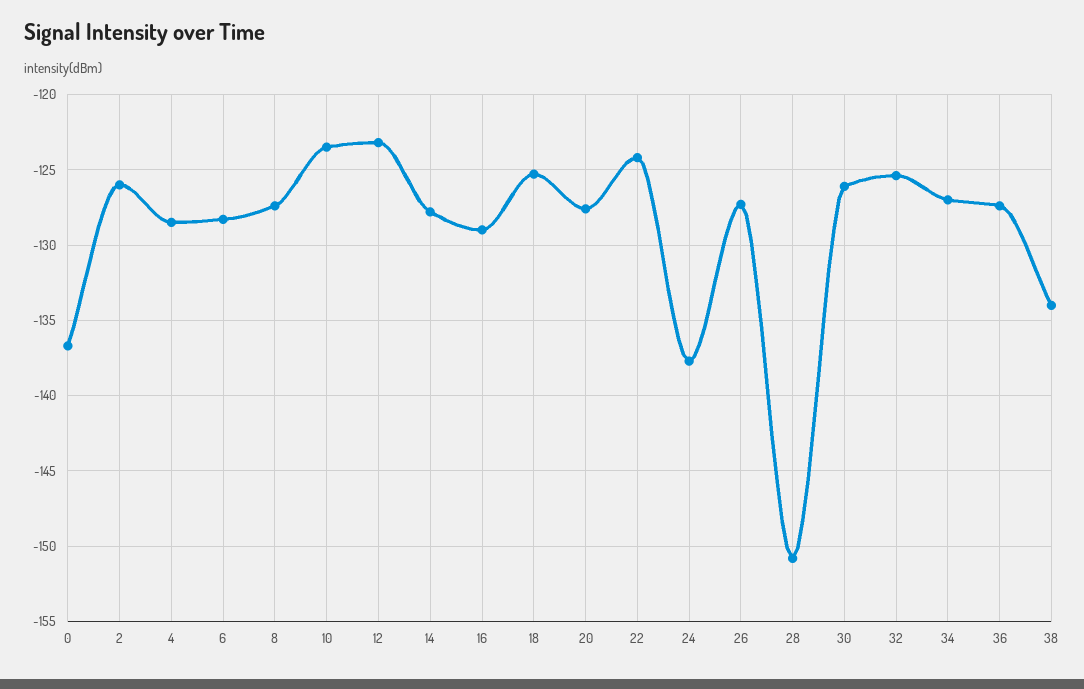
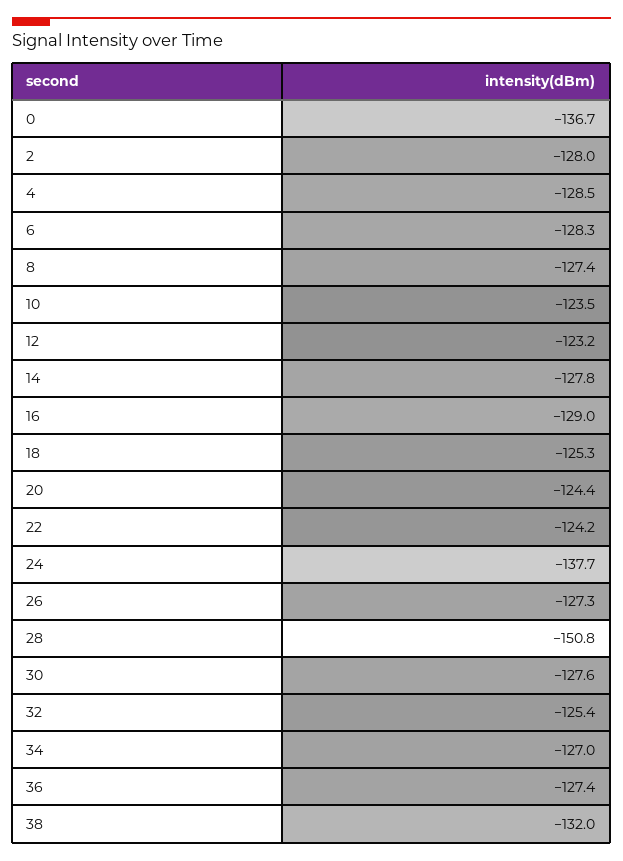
  {
    "0": -136.7,
-   "2": -126,
+   "2": -128,
    "4": -128.5,
    "6": -128.3,
    "8": -127.4,
    "10": -123.5,
    "12": -123.2,
    "14": -127.8,
    "16": -129,
    "18": -125.3,
-   "20": -127.5,
+   "20": -124.4,
    "22": -124.2,
    "24": -137.7,
    "26": -127.3,
    "28": -150.8,
-   "30": -126,
+   "30": -127.6,
    "32": -125.4,
    "34": -127,
    "36": -127.4,
-   "38": -134
+   "38": -132
  }

